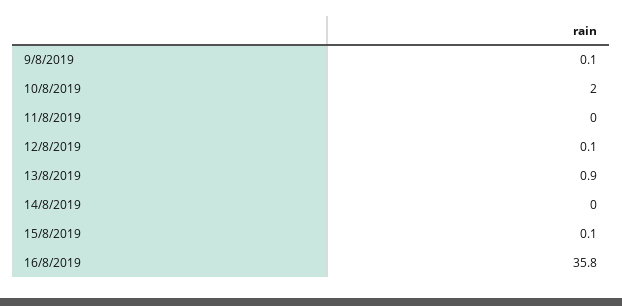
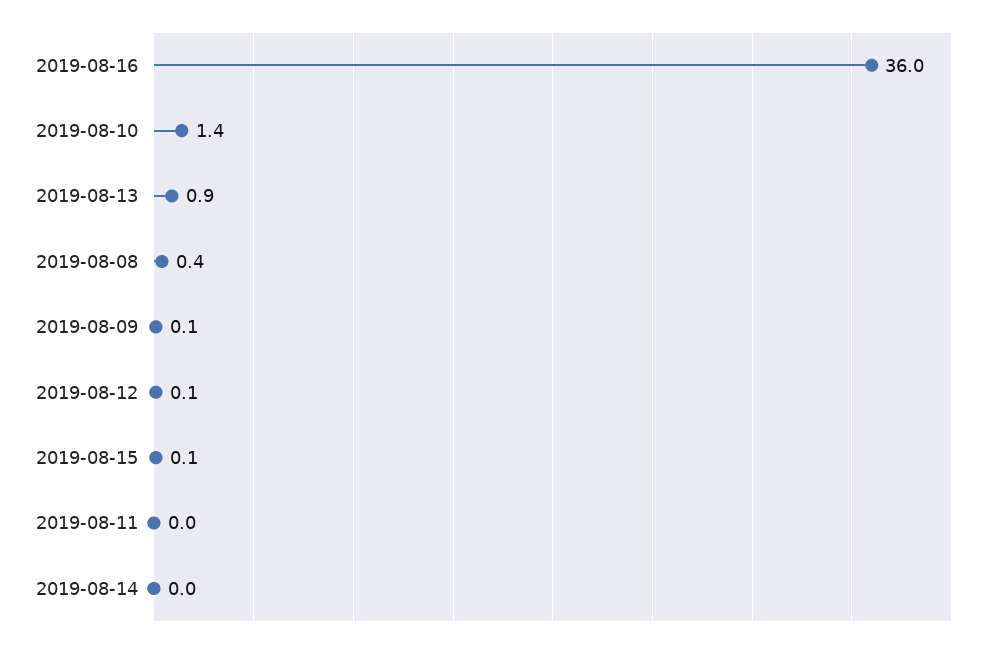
  {
    "9/8/2019": 0.1,
-   "10/8/2019": 2,
+   "10/8/2019": 1.4,
    "11/8/2019": 0,
    "12/8/2019": 0.1,
    "13/8/2019": 0.9,
    "14/8/2019": 0,
    "15/8/2019": 0.1,
-   "16/8/2019": 35.8
+   "16/8/2019": 36,
+   "2019-08-08": 0.4
  }

